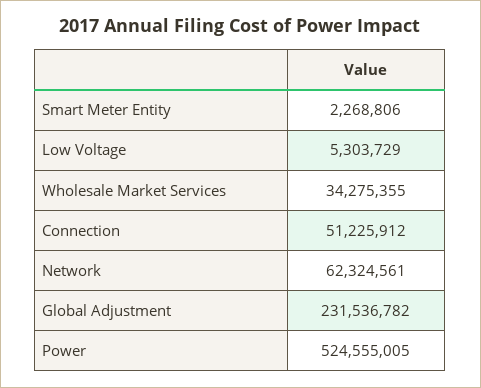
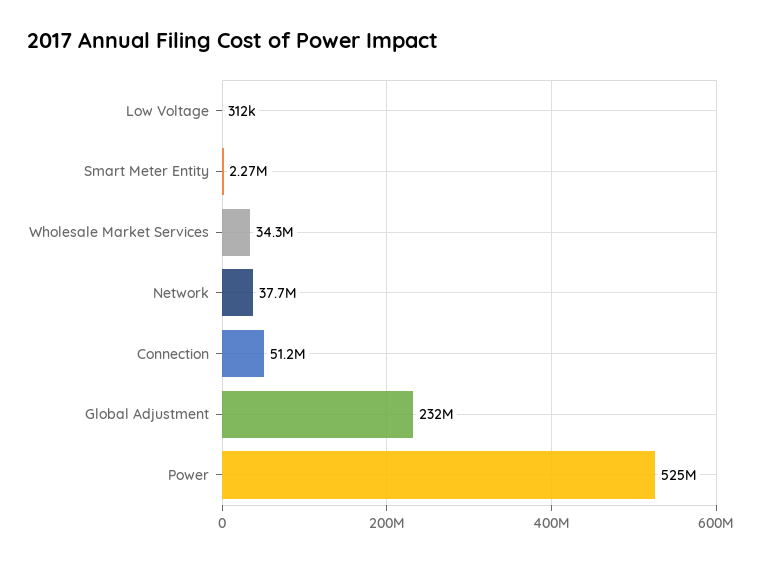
  {
    "Smart Meter Entity": 2268806,
-   "Low Voltage": 5303729,
+   "Low Voltage": 312000,
    "Wholesale Market Services": 34275355,
    "Connection": 51225912,
-   "Network": 62324561,
+   "Network": 37700000,
    "Global Adjustment": 231536782,
    "Power": 524555005
  }

